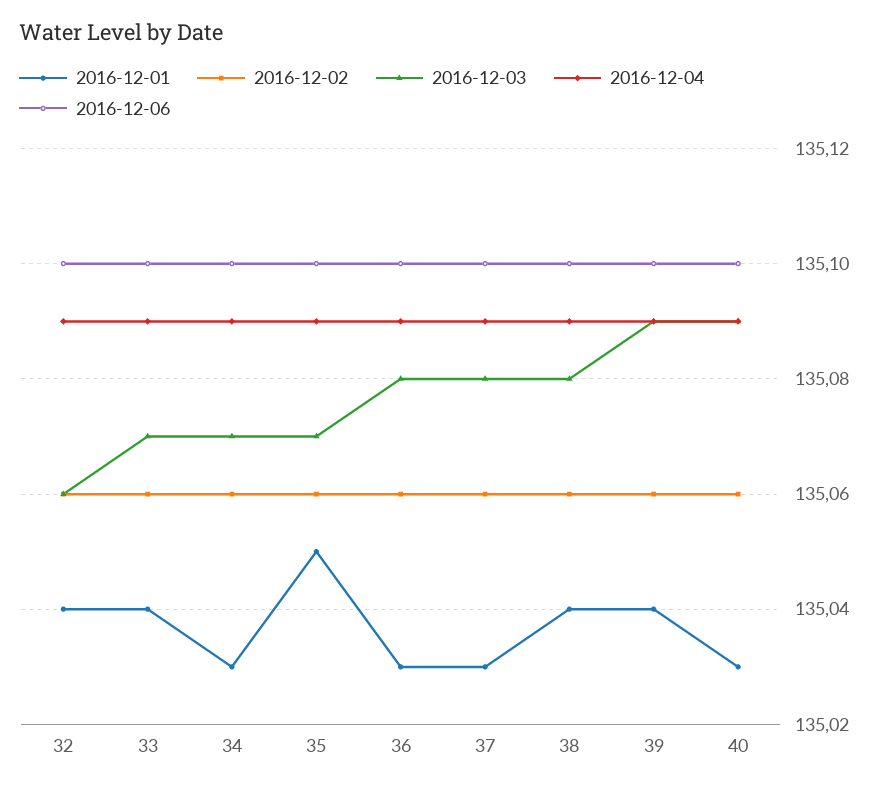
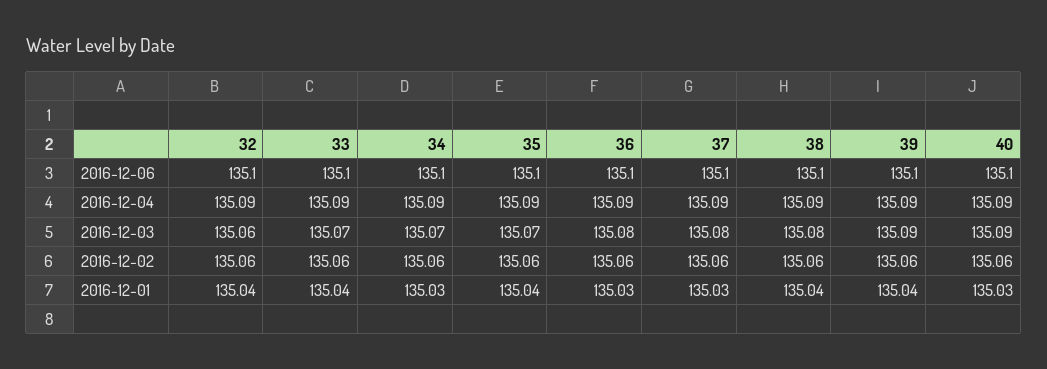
  {
    "2016-12-01": {
      "32": 135.04,
      "33": 135.04,
      "34": 135.03,
-     "35": 135.05,
+     "35": 135.04,
      "36": 135.03,
      "37": 135.03,
      "38": 135.04,
      "39": 135.04,
      "40": 135.03
    },
    "2016-12-02": {
      "32": 135.06,
      "33": 135.06,
      "34": 135.06,
      "35": 135.06,
      "36": 135.06,
      "37": 135.06,
      "38": 135.06,
      "39": 135.06,
      "40": 135.06
    },
    "2016-12-03": {
      "32": 135.06,
      "33": 135.07,
      "34": 135.07,
      "35": 135.07,
      "36": 135.08,
      "37": 135.08,
      "38": 135.08,
      "39": 135.09,
      "40": 135.09
    },
    "2016-12-04": {
      "32": 135.09,
      "33": 135.09,
      "34": 135.09,
      "35": 135.09,
      "36": 135.09,
      "37": 135.09,
      "38": 135.09,
      "39": 135.09,
      "40": 135.09
    },
    "2016-12-06": {
      "32": 135.1,
      "33": 135.1,
      "34": 135.1,
      "35": 135.1,
      "36": 135.1,
      "37": 135.1,
      "38": 135.1,
      "39": 135.1,
      "40": 135.1
    }
  }

